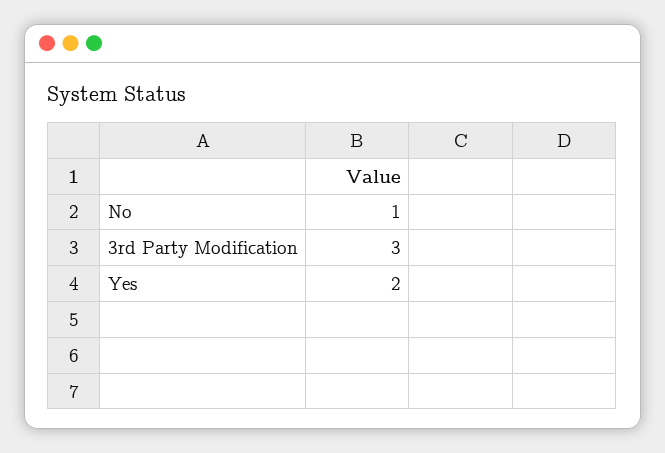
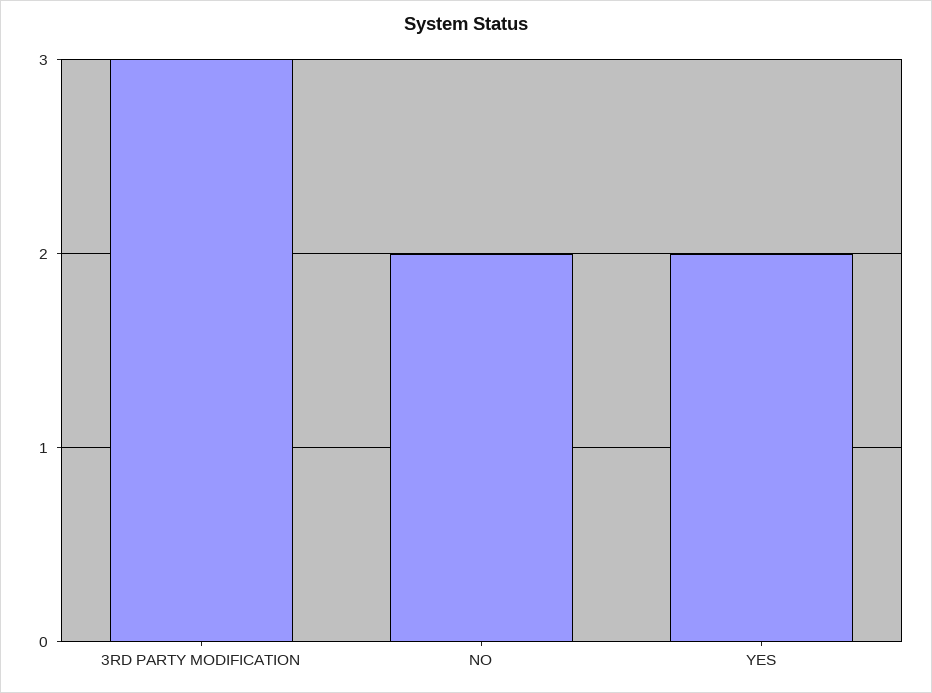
  {
-   "No": 1,
+   "No": 2,
    "3rd Party Modification": 3,
    "Yes": 2
  }

